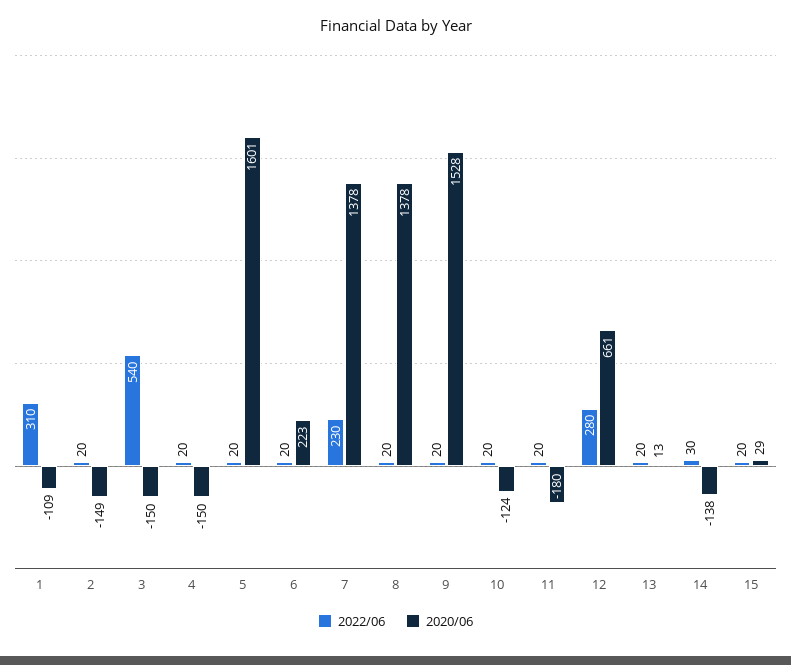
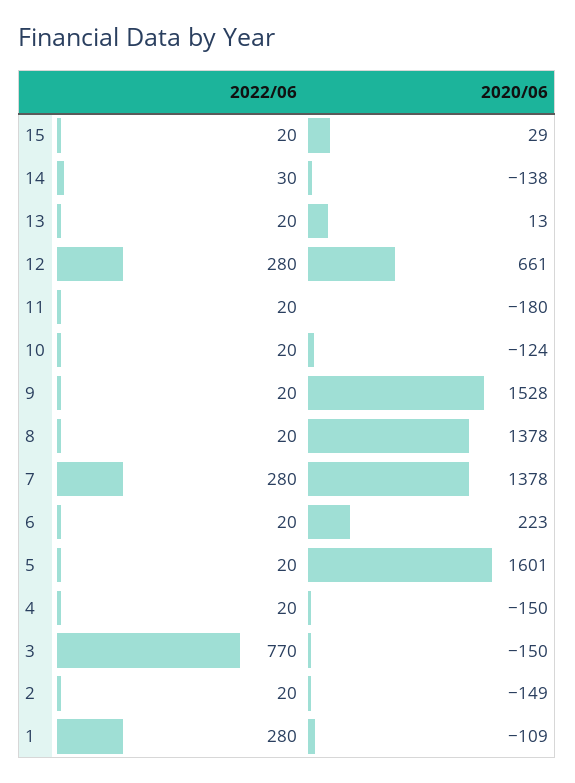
  {
    "2022/06": {
-     "1": 310,
+     "1": 280,
      "2": 20,
-     "3": 540,
+     "3": 770,
      "4": 20,
      "5": 20,
      "6": 20,
-     "7": 230,
+     "7": 280,
      "8": 20,
      "9": 20,
      "10": 20,
      "11": 20,
      "12": 280,
      "13": 20,
      "14": 30,
      "15": 20
    },
    "2020/06": {
      "1": -109,
      "2": -149,
      "3": -150,
      "4": -150,
      "5": 1601,
      "6": 223,
      "7": 1378,
      "8": 1378,
      "9": 1528,
      "10": -124,
      "11": -180,
      "12": 661,
      "13": 13,
      "14": -138,
      "15": 29
    }
  }

